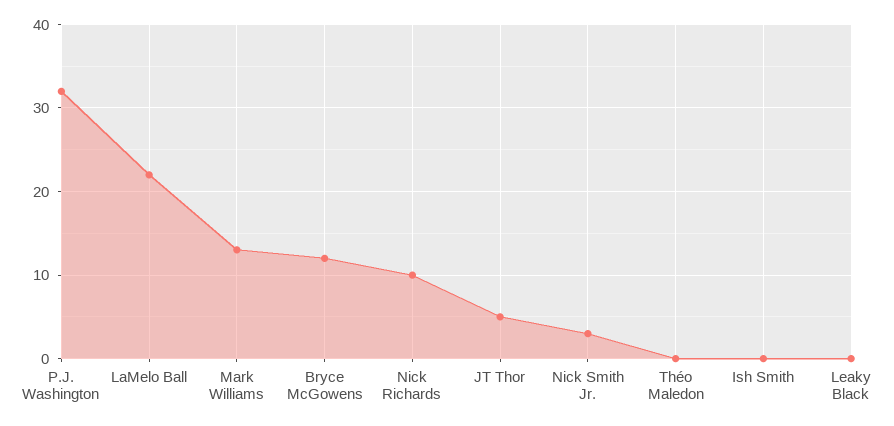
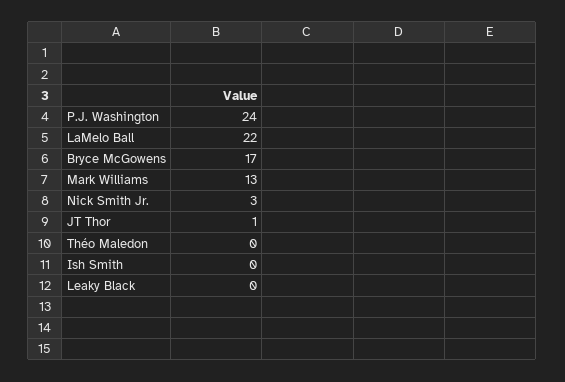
  {
-   "P.J. Washington": 32,
+   "P.J. Washington": 24,
    "LaMelo Ball": 22,
    "Mark Williams": 13,
-   "Bryce McGowens": 12,
+   "Bryce McGowens": 17,
-   "Nick Richards": 10,
-   "JT Thor": 5,
+   "JT Thor": 1,
    "Nick Smith Jr.": 3,
    "Théo Maledon": 0,
    "Ish Smith": 0,
    "Leaky Black": 0
  }

